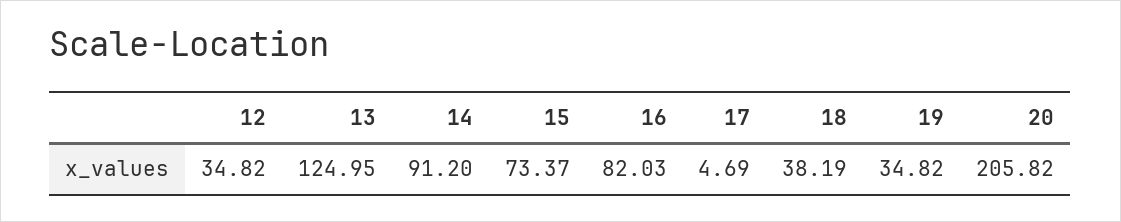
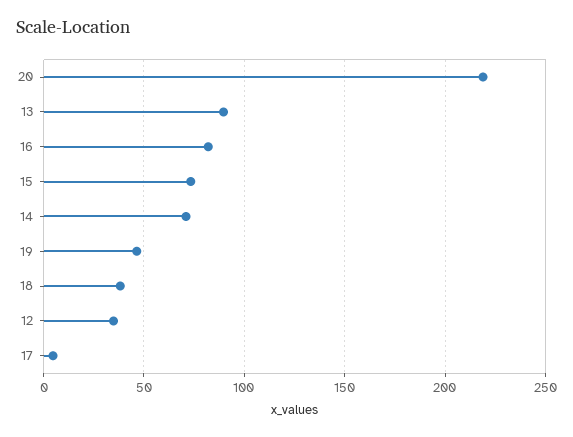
  {
    "12": 34.82,
-   "13": 124.95,
+   "13": 90,
-   "14": 91.2,
+   "14": 70,
    "15": 73.37,
    "16": 82.03,
    "17": 4.69,
    "18": 38.19,
-   "19": 34.82,
+   "19": 45,
-   "20": 205.82
+   "20": 220
  }

